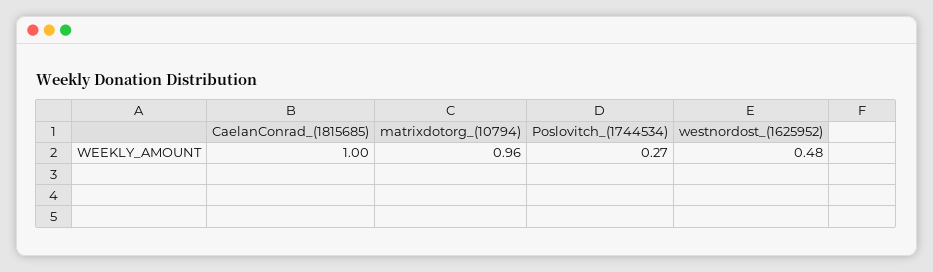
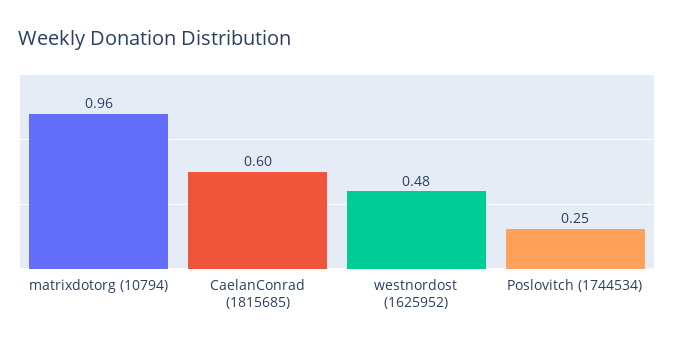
  {
-   "CaelanConrad_(1815685)": 1,
+   "CaelanConrad_(1815685)": 0.6,
    "matrixdotorg_(10794)": 0.96,
-   "Poslovitch_(1744534)": 0.27,
+   "Poslovitch_(1744534)": 0.25,
    "westnordost_(1625952)": 0.48
  }

